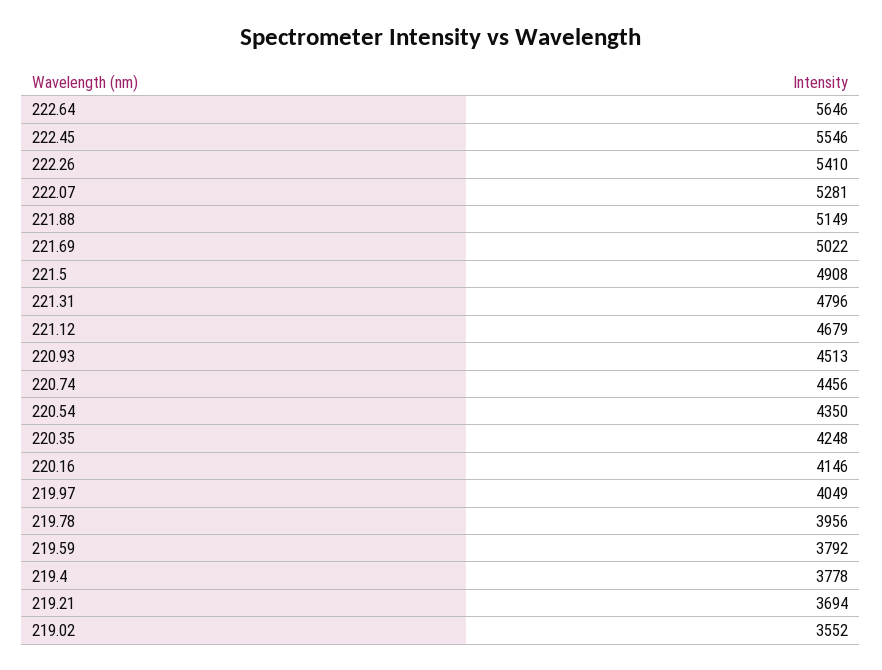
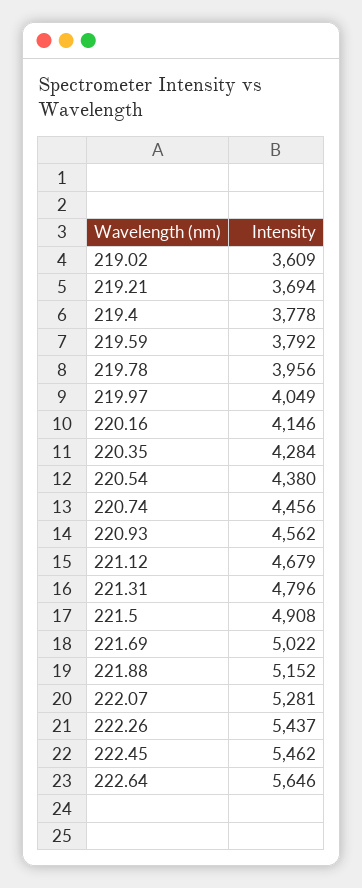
  {
    "222.64": 5646,
-   "222.45": 5546,
+   "222.45": 5462,
-   "222.26": 5410,
+   "222.26": 5437,
    "222.07": 5281,
-   "221.88": 5149,
+   "221.88": 5152,
    "221.69": 5022,
    "221.5": 4908,
    "221.31": 4796,
    "221.12": 4679,
-   "220.93": 4513,
+   "220.93": 4562,
    "220.74": 4456,
-   "220.54": 4350,
+   "220.54": 4380,
-   "220.35": 4248,
+   "220.35": 4284,
    "220.16": 4146,
    "219.97": 4049,
    "219.78": 3956,
    "219.59": 3792,
    "219.4": 3778,
    "219.21": 3694,
-   "219.02": 3552
+   "219.02": 3609
  }

